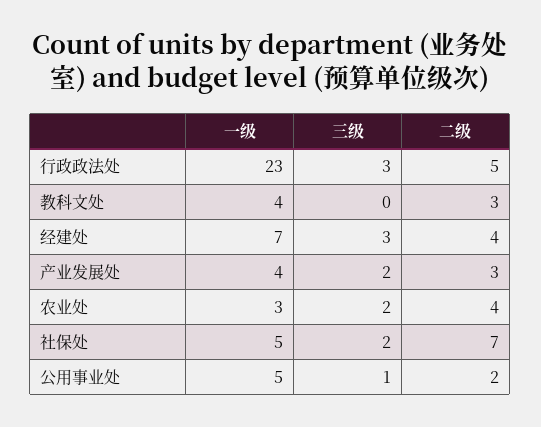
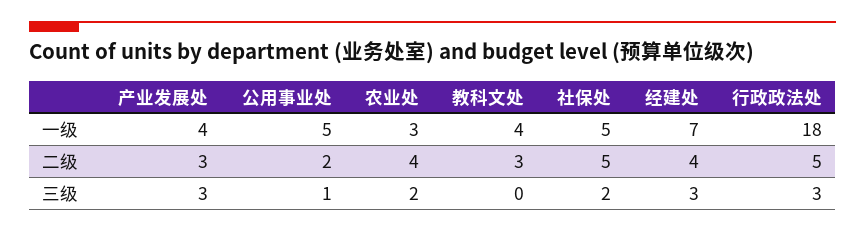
  {
    "一级": {
-     "行政政法处": 23,
+     "行政政法处": 18,
      "教科文处": 4,
      "经建处": 7,
      "产业发展处": 4,
      "农业处": 3,
      "社保处": 5,
      "公用事业处": 5
    },
    "三级": {
      "行政政法处": 3,
      "教科文处": 0,
      "经建处": 3,
-     "产业发展处": 2,
+     "产业发展处": 3,
      "农业处": 2,
      "社保处": 2,
      "公用事业处": 1
    },
    "二级": {
      "行政政法处": 5,
      "教科文处": 3,
      "经建处": 4,
      "产业发展处": 3,
      "农业处": 4,
-     "社保处": 7,
+     "社保处": 5,
      "公用事业处": 2
    }
  }

